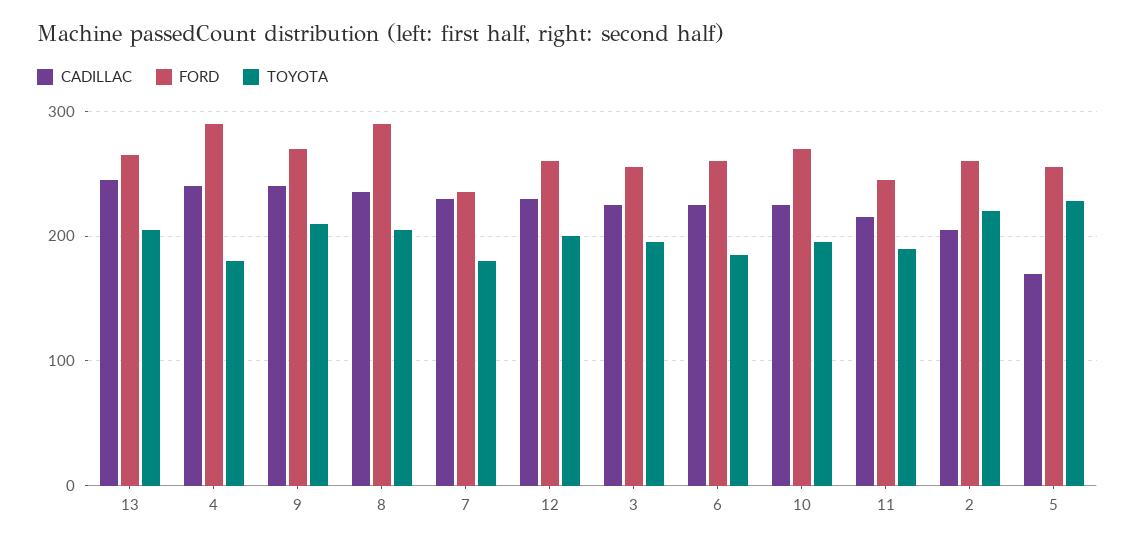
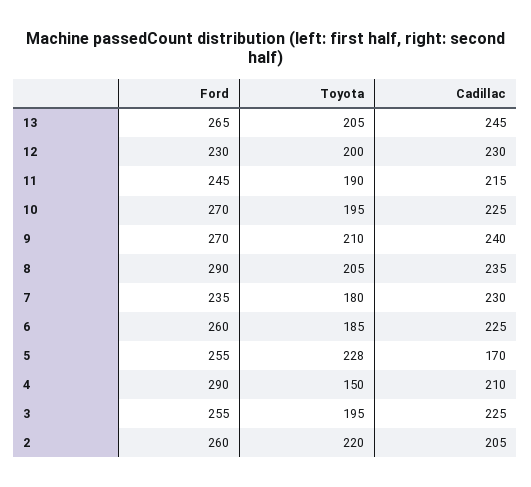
  {
    "CADILLAC": {
      "13": 245,
-     "4": 240,
+     "4": 210,
      "9": 240,
      "8": 235,
      "7": 230,
      "12": 230,
      "3": 225,
      "6": 225,
      "10": 225,
      "11": 215,
      "2": 205,
      "5": 170
    },
    "FORD": {
      "13": 265,
      "4": 290,
      "9": 270,
      "8": 290,
      "7": 235,
-     "12": 260,
+     "12": 230,
      "3": 255,
      "6": 260,
      "10": 270,
      "11": 245,
      "2": 260,
      "5": 255
    },
    "TOYOTA": {
      "13": 205,
-     "4": 180,
+     "4": 150,
      "9": 210,
      "8": 205,
      "7": 180,
      "12": 200,
      "3": 195,
      "6": 185,
      "10": 195,
      "11": 190,
      "2": 220,
      "5": 228
    }
  }

